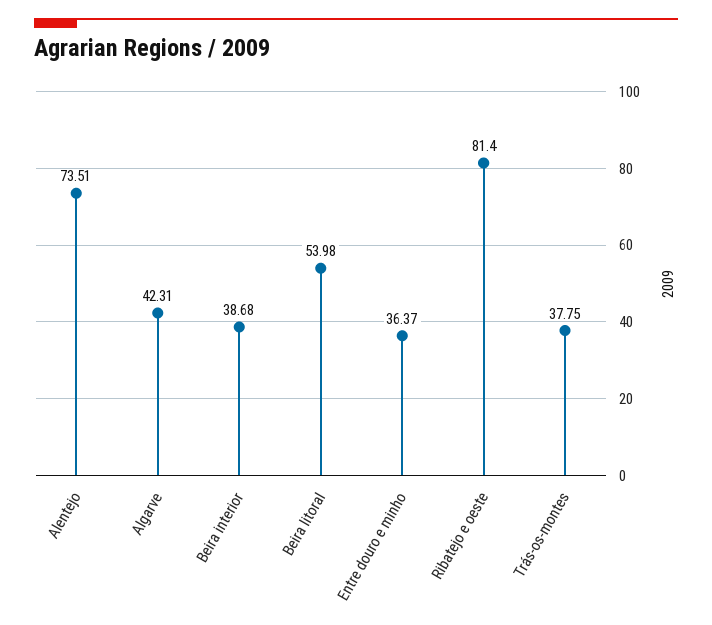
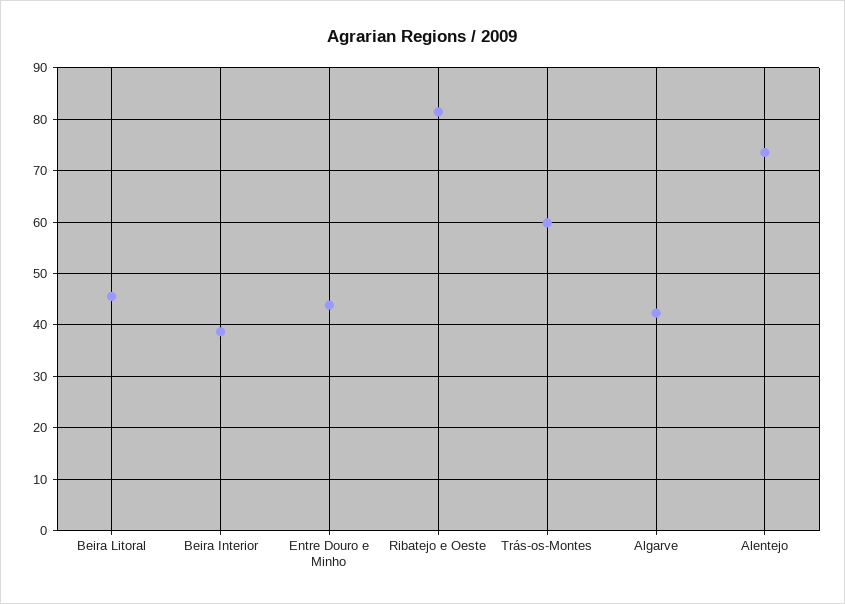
  {
    "Alentejo": 73.51,
    "Algarve": 42.31,
    "Beira interior": 38.68,
-   "Beira litoral": 53.98,
+   "Beira litoral": 46,
-   "Entre douro e minho": 36.37,
+   "Entre douro e minho": 44,
    "Ribatejo e oeste": 81.4,
-   "Trás-os-montes": 37.75
+   "Trás-os-montes": 60
  }

